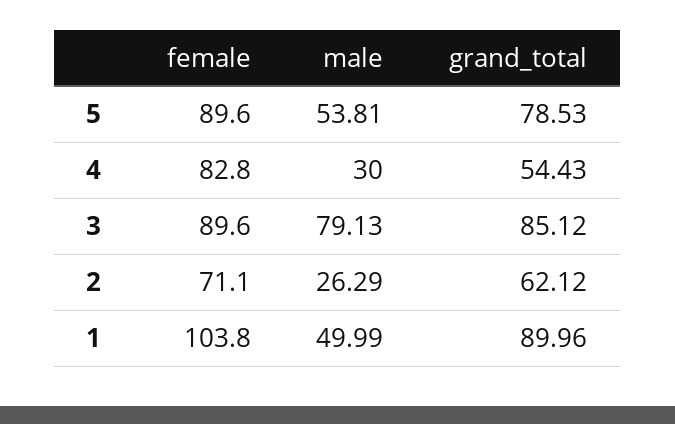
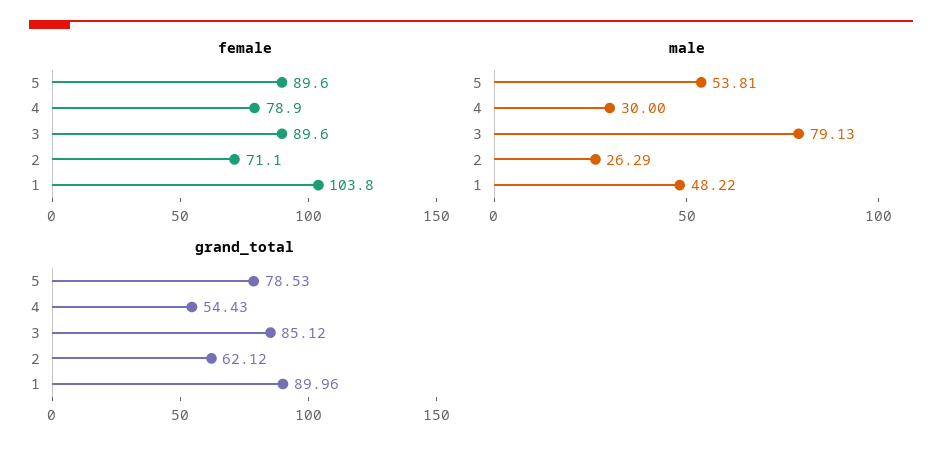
  {
    "female": {
      "5": 89.6,
-     "4": 82.8,
+     "4": 78.9,
      "3": 89.6,
      "2": 71.1,
      "1": 103.8
    },
    "male": {
      "5": 53.81,
      "4": 30,
      "3": 79.13,
      "2": 26.29,
-     "1": 49.99
+     "1": 48.22
    },
    "grand_total": {
      "5": 78.53,
      "4": 54.43,
      "3": 85.12,
      "2": 62.12,
      "1": 89.96
    }
  }

